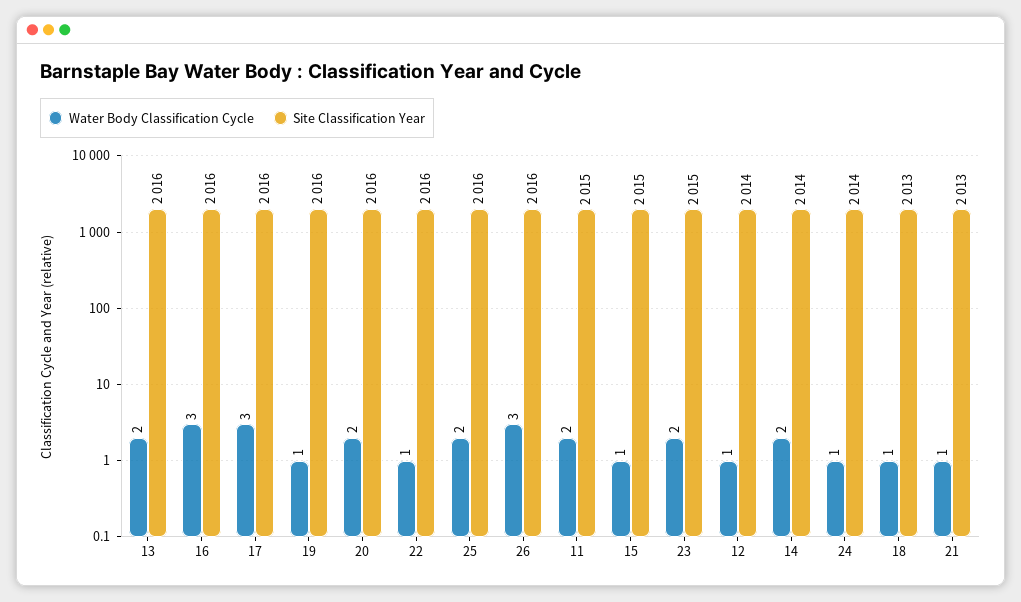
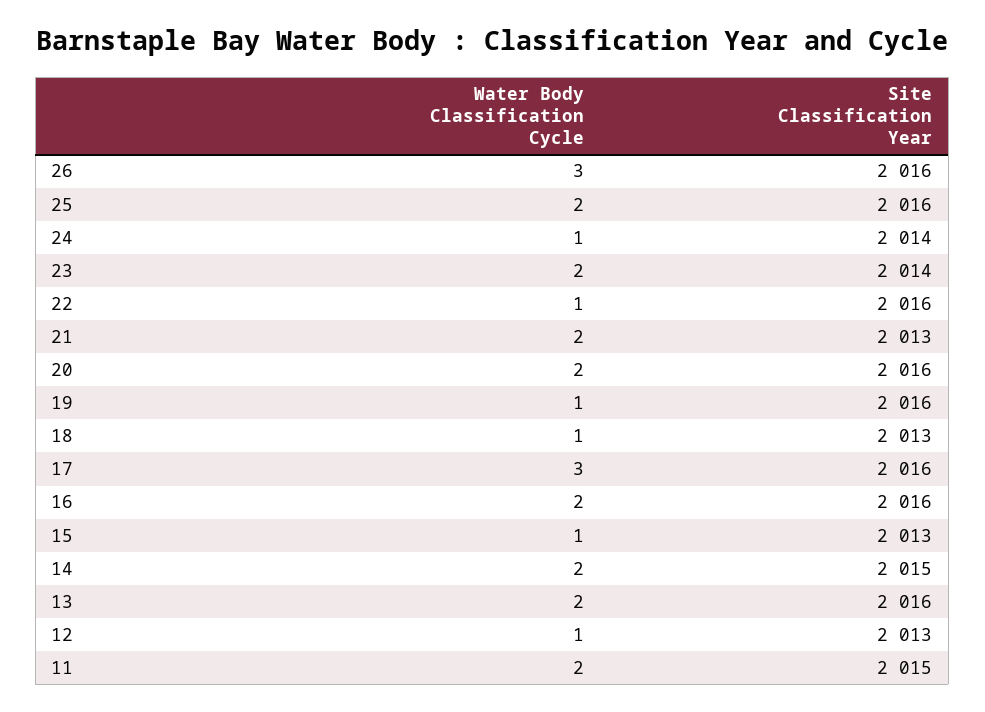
  {
    "Water Body Classification Cycle": {
      "13": 2,
-     "16": 3,
+     "16": 2,
      "17": 3,
      "19": 1,
      "20": 2,
      "22": 1,
      "25": 2,
      "26": 3,
      "11": 2,
      "15": 1,
      "23": 2,
      "12": 1,
      "14": 2,
      "24": 1,
      "18": 1,
-     "21": 1
+     "21": 2
    },
    "Site Classification Year": {
      "13": 2016,
      "16": 2016,
      "17": 2016,
      "19": 2016,
      "20": 2016,
      "22": 2016,
      "25": 2016,
      "26": 2016,
      "11": 2015,
-     "15": 2015,
+     "15": 2013,
-     "23": 2015,
+     "23": 2014,
-     "12": 2014,
+     "12": 2013,
-     "14": 2014,
+     "14": 2015,
      "24": 2014,
      "18": 2013,
      "21": 2013
    }
  }

